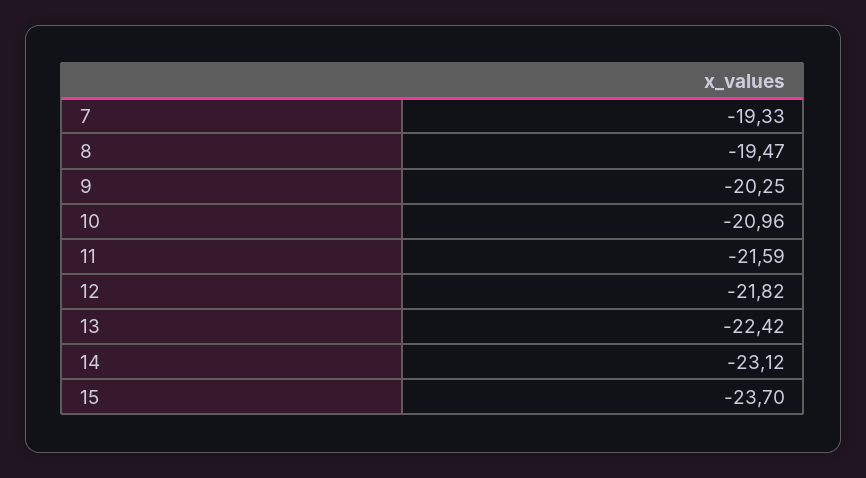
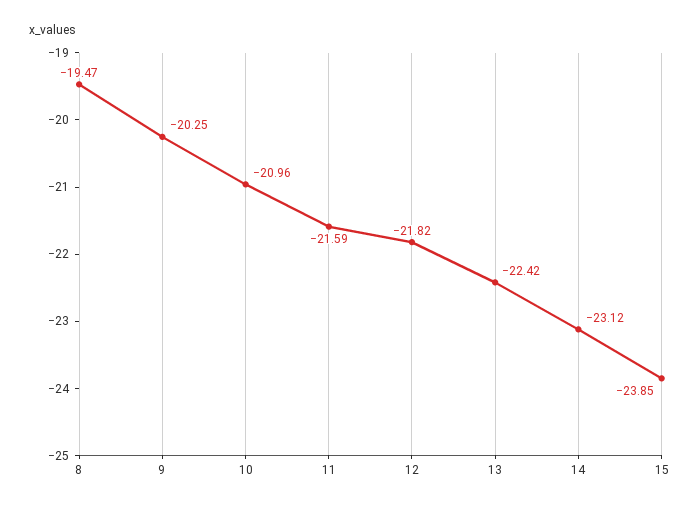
  {
-   "7": -19.33,
    "8": -19.47,
    "9": -20.25,
    "10": -20.96,
    "11": -21.59,
    "12": -21.82,
    "13": -22.42,
    "14": -23.12,
-   "15": -23.7
+   "15": -23.85
  }

